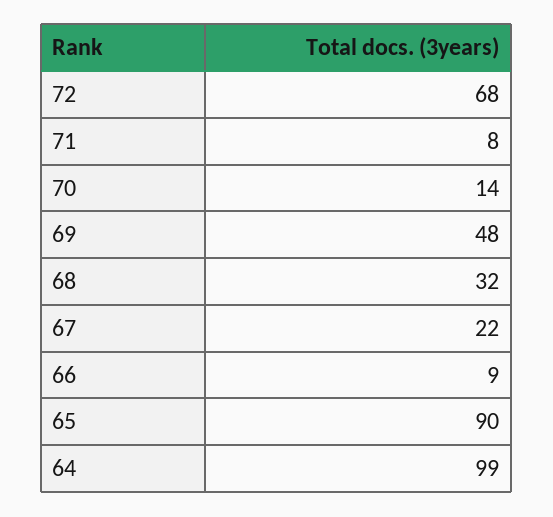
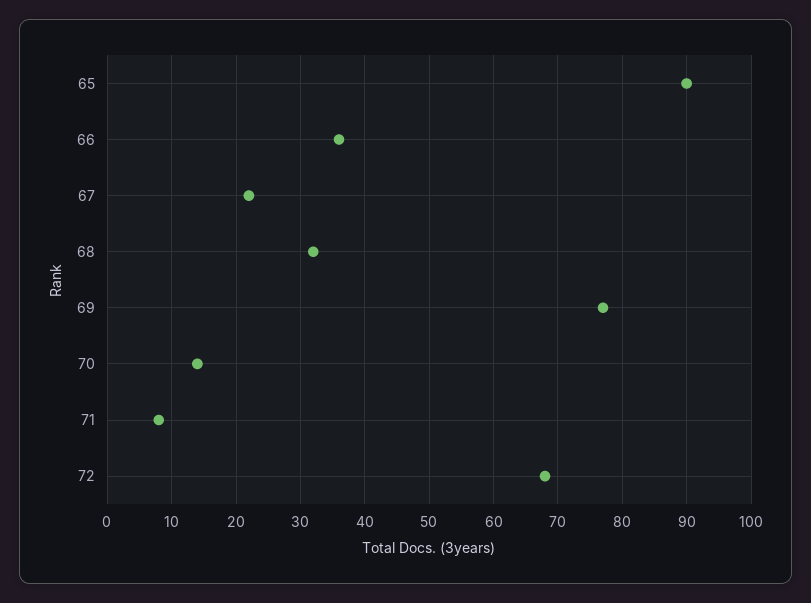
  {
    "72": 68,
    "71": 8,
    "70": 14,
-   "69": 48,
+   "69": 77,
    "68": 32,
    "67": 22,
-   "66": 9,
+   "66": 36,
-   "65": 90,
+   "65": 90
-   "64": 99
  }

